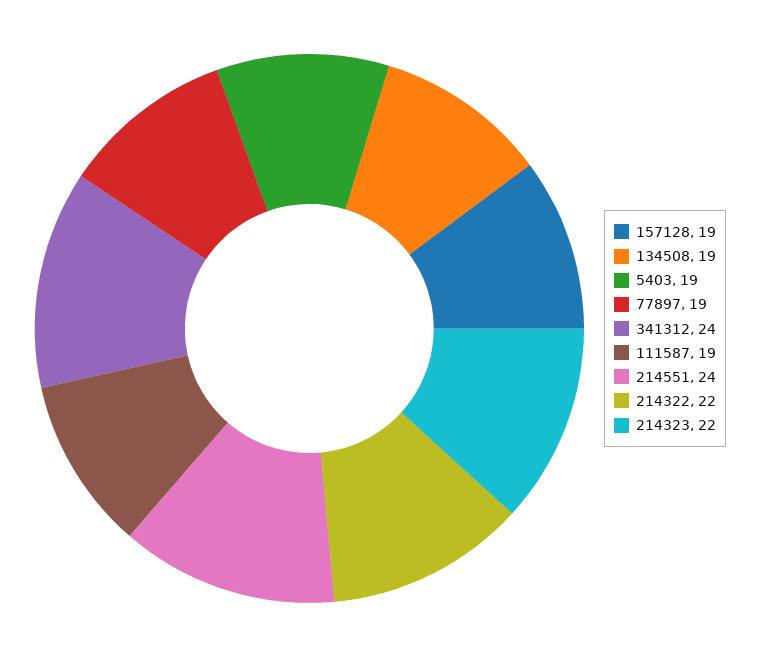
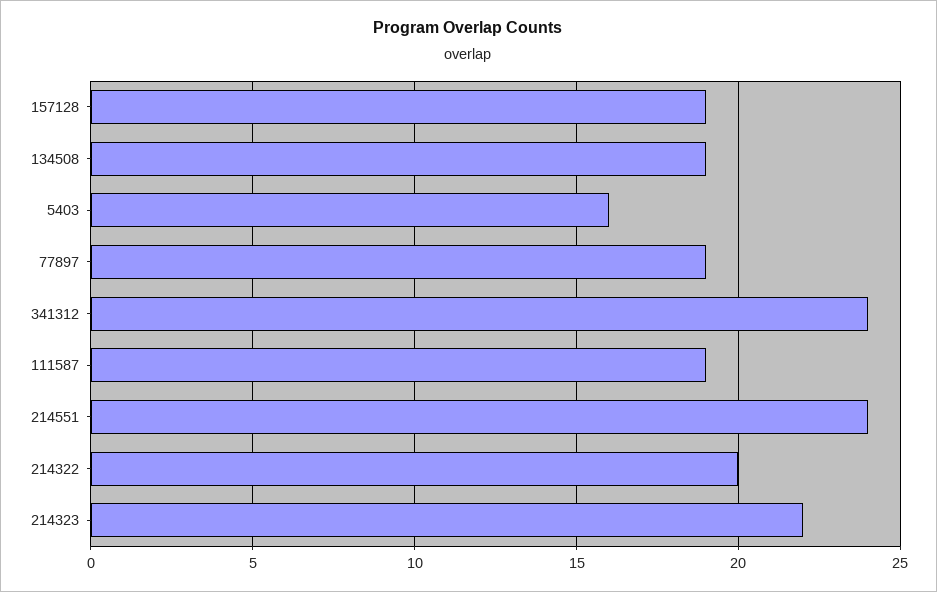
  {
    "157128": 19,
    "134508": 19,
-   "5403": 19,
+   "5403": 16,
    "77897": 19,
    "341312": 24,
    "111587": 19,
    "214551": 24,
-   "214322": 22,
+   "214322": 20,
    "214323": 22
  }

